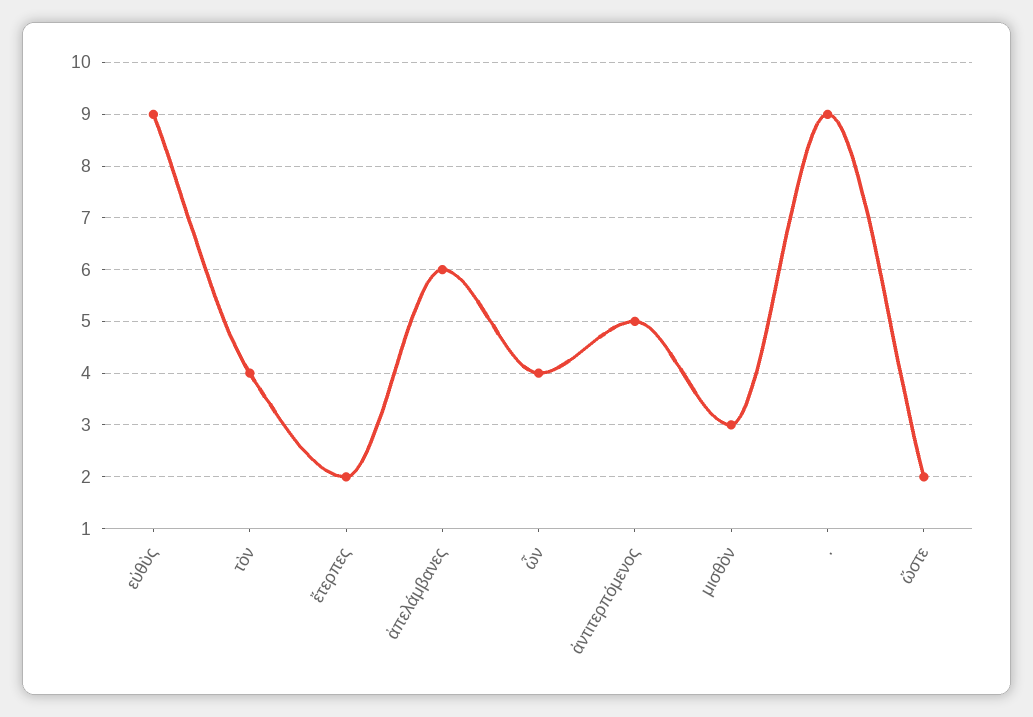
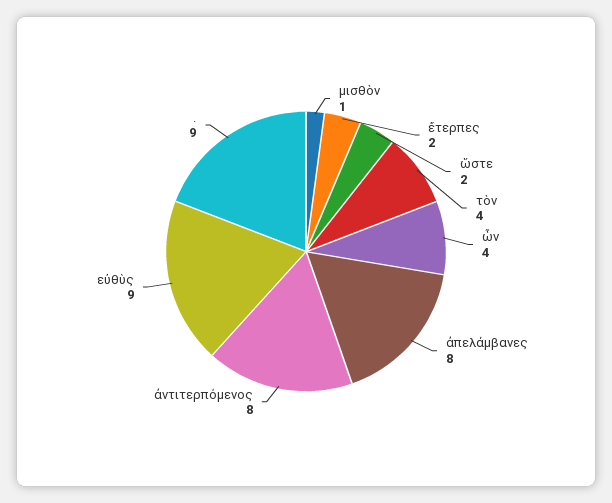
  {
    "εὐθὺς": 9,
    "τὸν": 4,
    "ἔτερπες": 2,
-   "ἀπελάμβανες": 6,
+   "ἀπελάμβανες": 8,
    "ὧν": 4,
-   "ἀντιτερπόμενος": 5,
+   "ἀντιτερπόμενος": 8,
-   "μισθὸν": 3,
+   "μισθὸν": 1,
    ".": 9,
    "ὥστε": 2
  }

